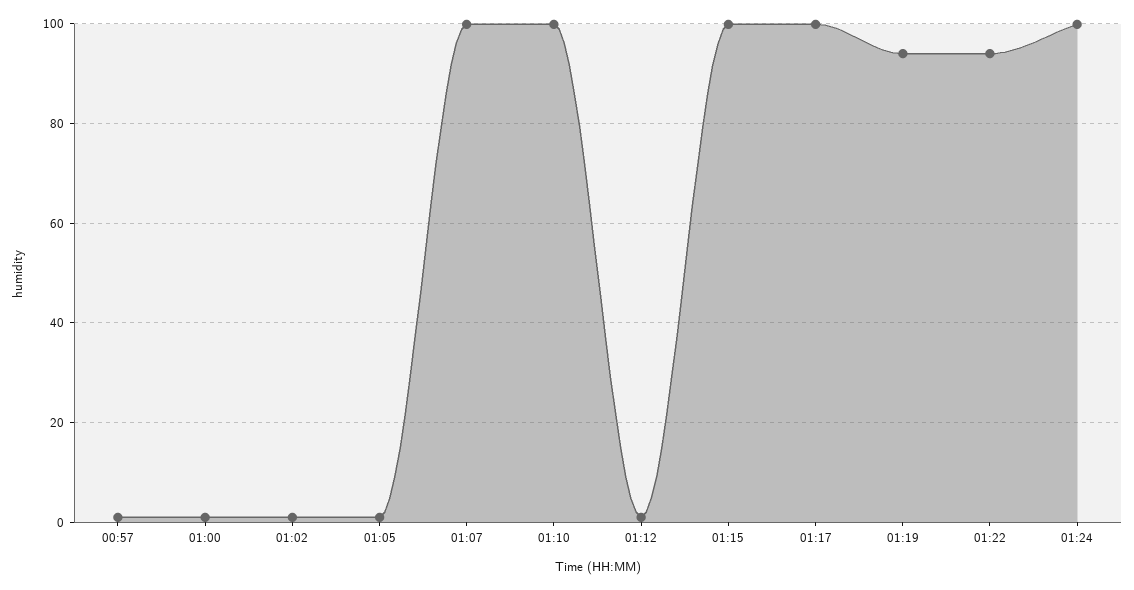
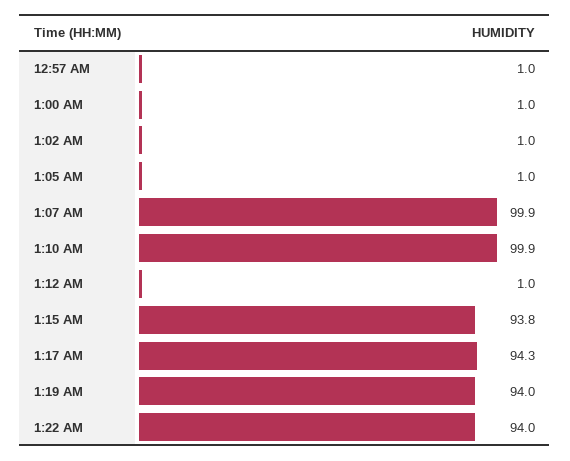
  {
    "00:57": 1,
    "01:00": 1,
    "01:02": 1,
    "01:05": 1,
    "01:07": 99.9,
    "01:10": 99.9,
    "01:12": 1,
-   "01:15": 100,
+   "01:15": 93.8,
-   "01:17": 100,
+   "01:17": 94.3,
    "01:19": 94,
-   "01:22": 94,
+   "01:22": 94
-   "01:24": 100
  }

